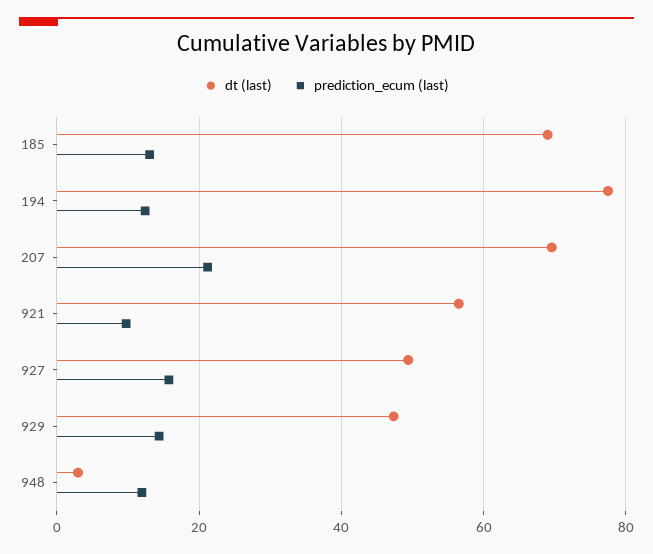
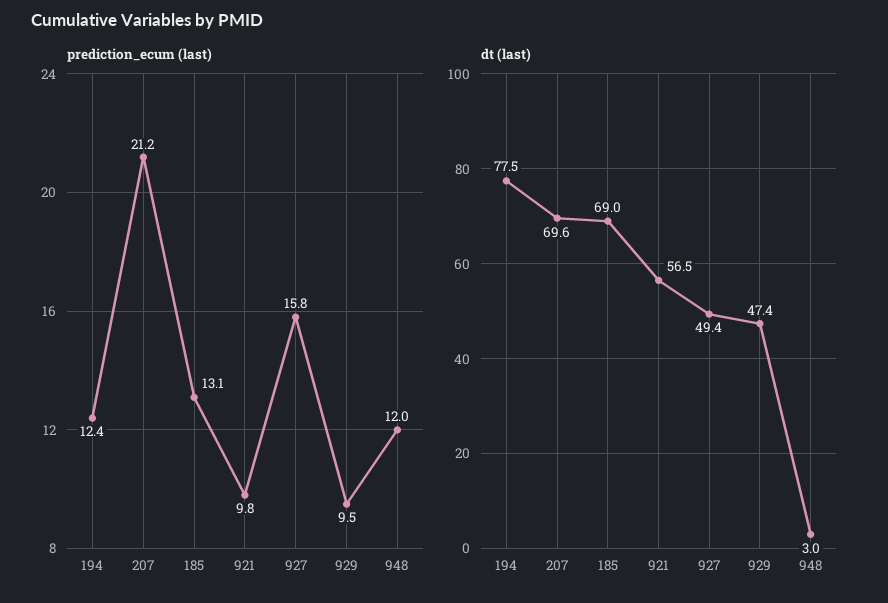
  {
    "dt (last)": {
      "185": 69,
      "194": 77.5,
      "207": 69.6,
      "921": 56.5,
      "927": 49.4,
      "929": 47.4,
      "948": 3
    },
    "prediction_ecum (last)": {
      "185": 13.1,
      "194": 12.4,
      "207": 21.2,
      "921": 9.8,
      "927": 15.8,
-     "929": 14,
+     "929": 9.5,
      "948": 12
    }
  }

